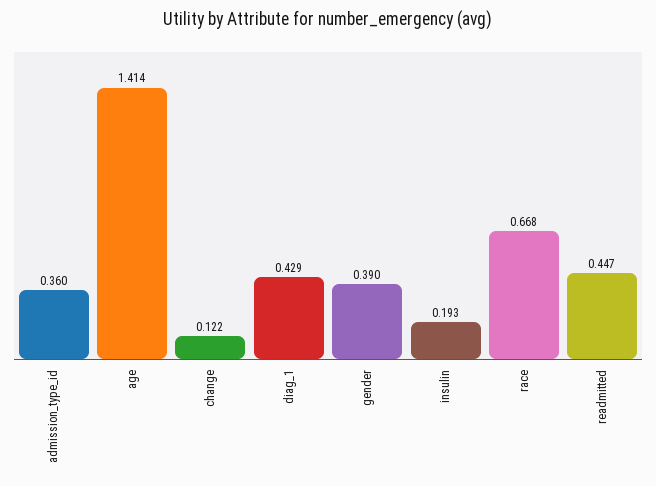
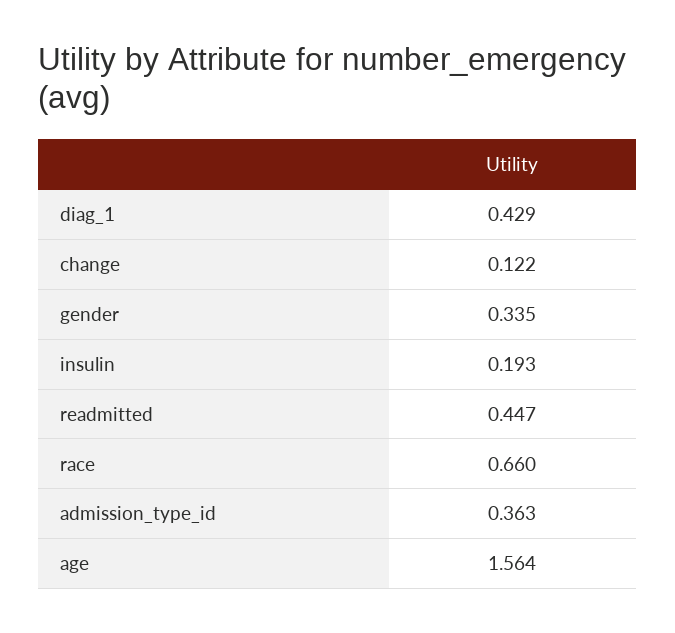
  {
-   "admission_type_id": 0.36,
+   "admission_type_id": 0.363,
-   "age": 1.414,
+   "age": 1.564,
    "change": 0.122,
    "diag_1": 0.429,
-   "gender": 0.39,
+   "gender": 0.335,
    "insulin": 0.193,
-   "race": 0.668,
+   "race": 0.66,
    "readmitted": 0.447
  }

